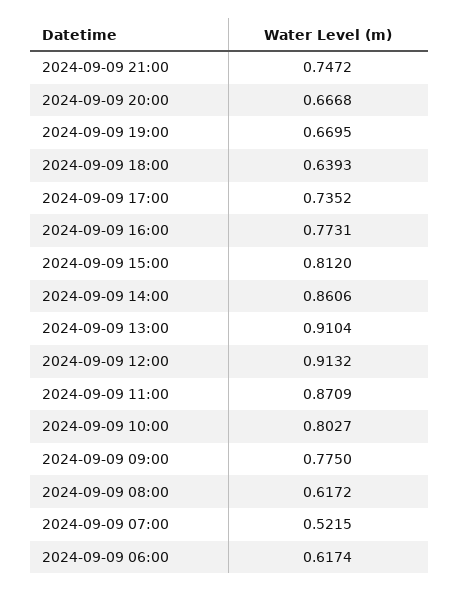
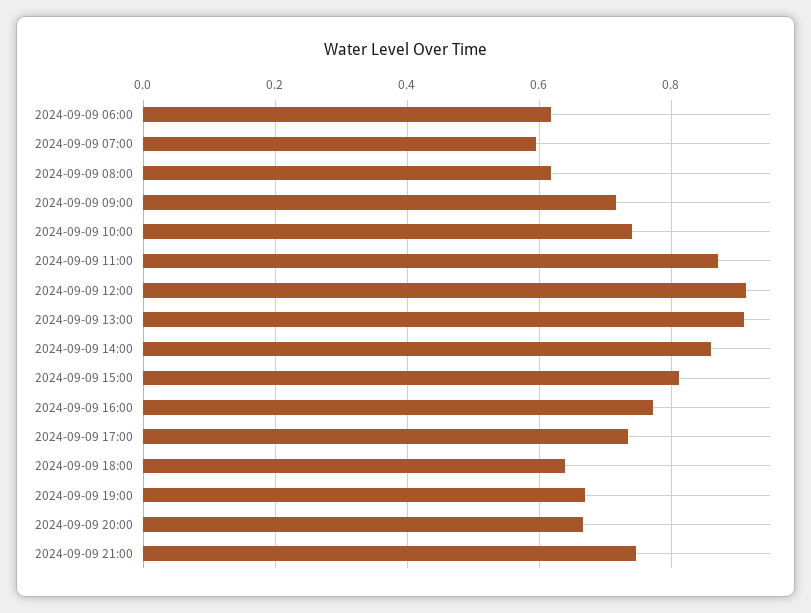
  {
    "2024-09-09 21:00": 0.7472,
    "2024-09-09 20:00": 0.6668,
    "2024-09-09 19:00": 0.6695,
    "2024-09-09 18:00": 0.6393,
    "2024-09-09 17:00": 0.7352,
    "2024-09-09 16:00": 0.7731,
    "2024-09-09 15:00": 0.812,
    "2024-09-09 14:00": 0.8606,
    "2024-09-09 13:00": 0.9104,
    "2024-09-09 12:00": 0.9132,
    "2024-09-09 11:00": 0.8709,
-   "2024-09-09 10:00": 0.8027,
+   "2024-09-09 10:00": 0.74,
-   "2024-09-09 09:00": 0.775,
+   "2024-09-09 09:00": 0.72,
    "2024-09-09 08:00": 0.6172,
-   "2024-09-09 07:00": 0.5215,
+   "2024-09-09 07:00": 0.6,
    "2024-09-09 06:00": 0.6174
  }

